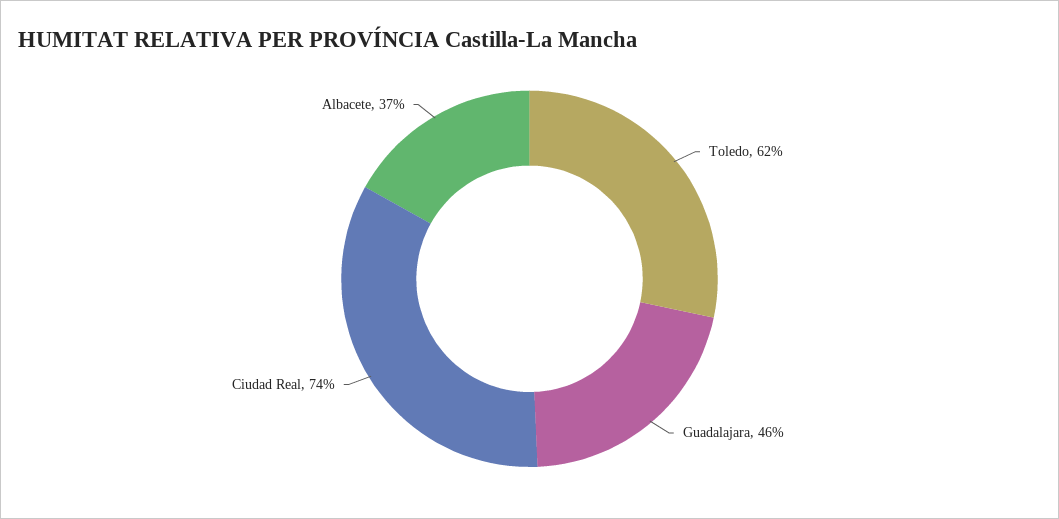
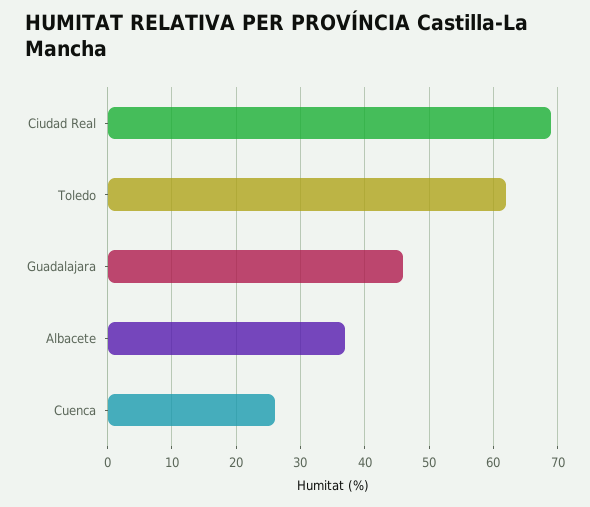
  {
    "Toledo": 62,
    "Guadalajara": 46,
-   "Ciudad Real": 74,
+   "Ciudad Real": 69,
-   "Albacete": 37
+   "Albacete": 37,
+   "Cuenca": 26
  }

